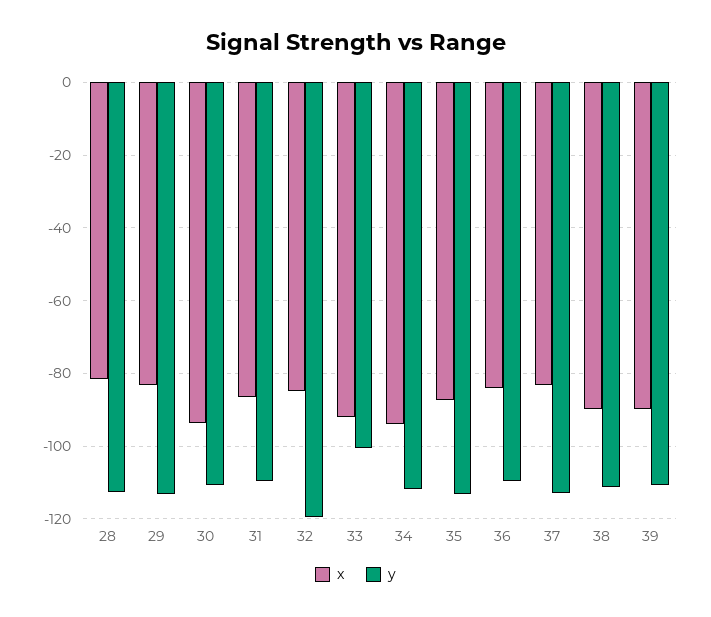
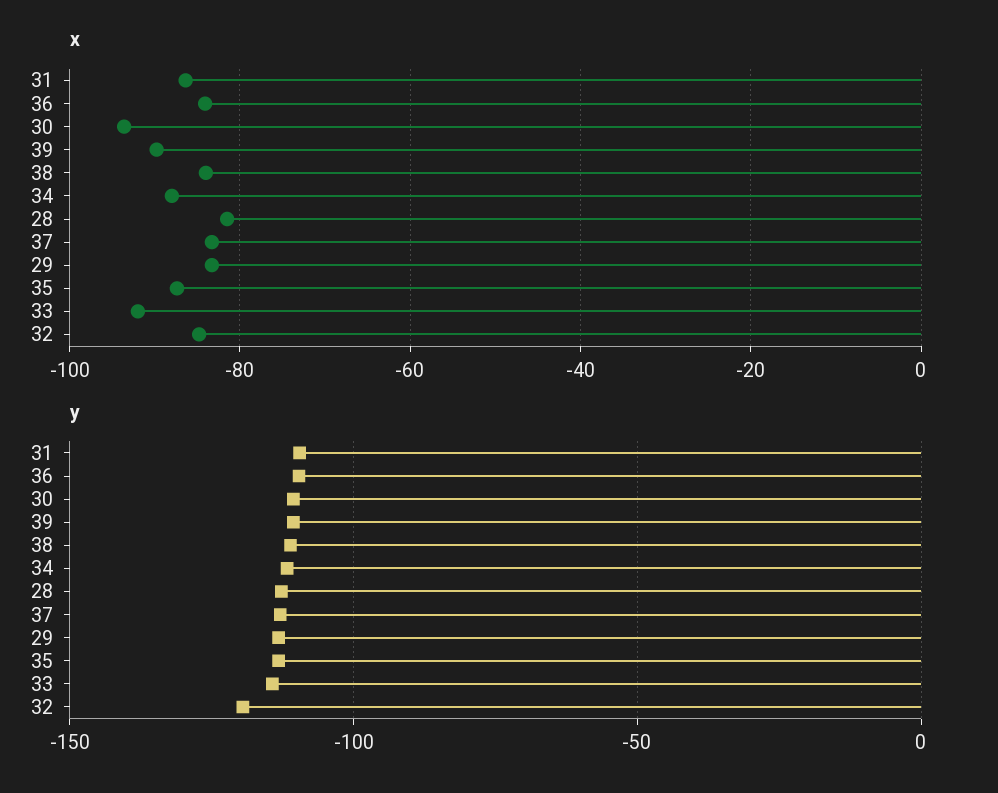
  {
    "x": {
      "28": -82,
      "29": -84,
      "30": -94,
      "31": -86,
      "32": -84,
      "33": -92,
-     "34": -94,
+     "34": -88,
      "35": -88,
      "36": -84,
      "37": -84,
-     "38": -90,
+     "38": -84,
      "39": -90
    },
    "y": {
      "28": -112,
      "29": -114,
      "30": -110,
      "31": -110,
      "32": -120,
-     "33": -100,
+     "33": -115,
      "34": -112,
      "35": -114,
      "36": -110,
      "37": -112,
      "38": -112,
      "39": -110
    }
  }

